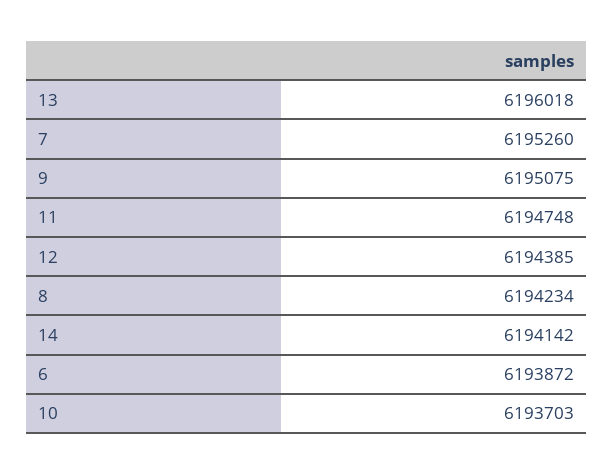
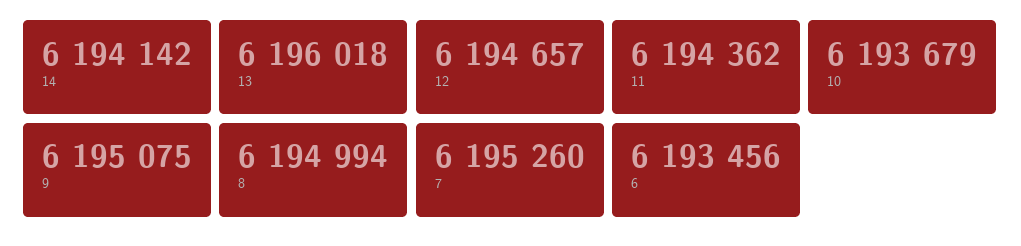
  {
    "13": 6196018,
    "7": 6195260,
    "9": 6195075,
-   "11": 6194748,
+   "11": 6194362,
-   "12": 6194385,
+   "12": 6194657,
-   "8": 6194234,
+   "8": 6194994,
    "14": 6194142,
-   "6": 6193872,
+   "6": 6193456,
-   "10": 6193703
+   "10": 6193679
  }

